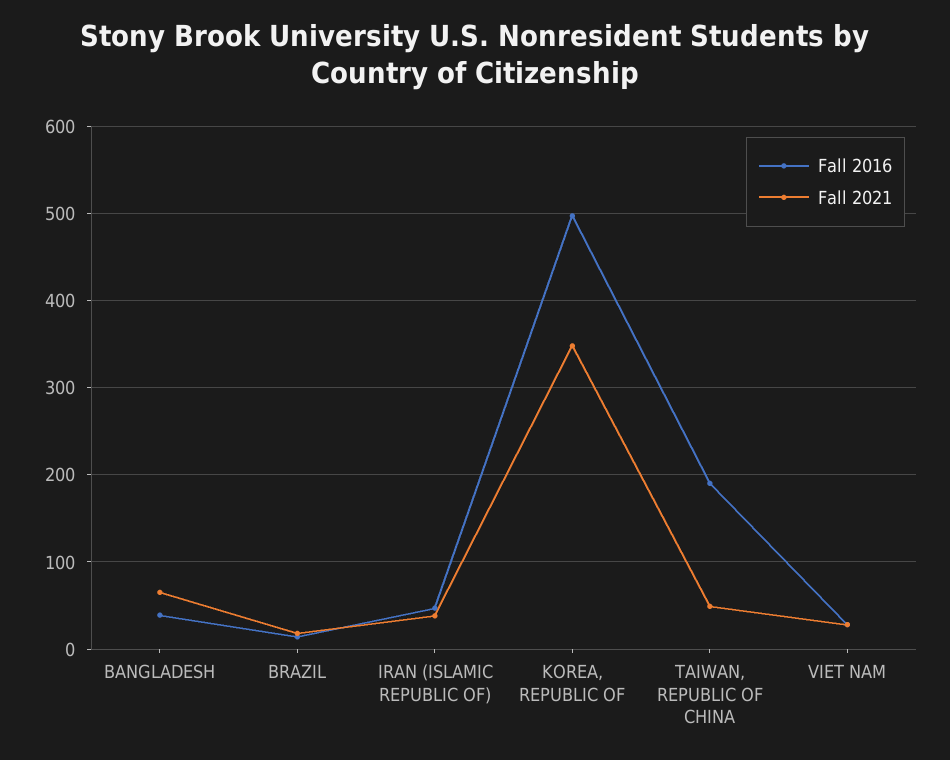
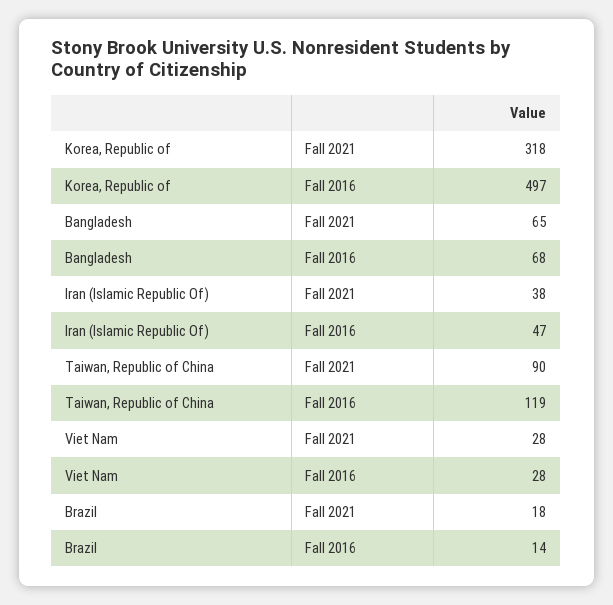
  {
    "Fall 2016": {
-     "BANGLADESH": 40,
+     "BANGLADESH": 68,
      "BRAZIL": 14,
      "IRAN (ISLAMIC REPUBLIC OF)": 47,
      "KOREA, REPUBLIC OF": 497,
-     "TAIWAN, REPUBLIC OF CHINA": 190,
+     "TAIWAN, REPUBLIC OF CHINA": 119,
      "VIET NAM": 28
    },
    "Fall 2021": {
      "BANGLADESH": 65,
      "BRAZIL": 18,
      "IRAN (ISLAMIC REPUBLIC OF)": 38,
-     "KOREA, REPUBLIC OF": 350,
+     "KOREA, REPUBLIC OF": 318,
-     "TAIWAN, REPUBLIC OF CHINA": 50,
+     "TAIWAN, REPUBLIC OF CHINA": 90,
      "VIET NAM": 28
    }
  }

